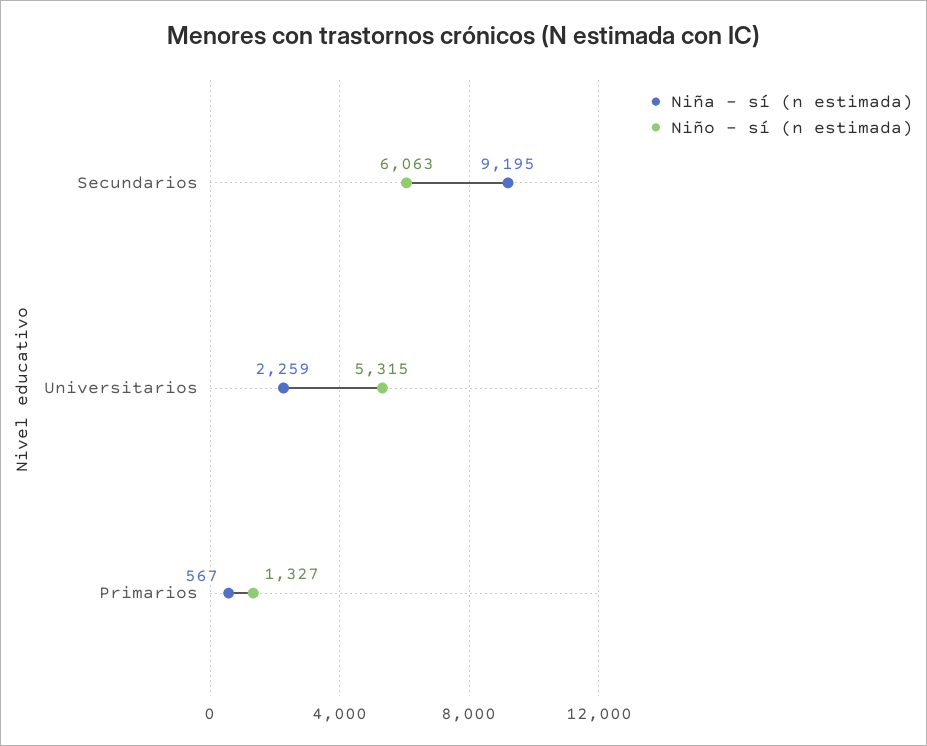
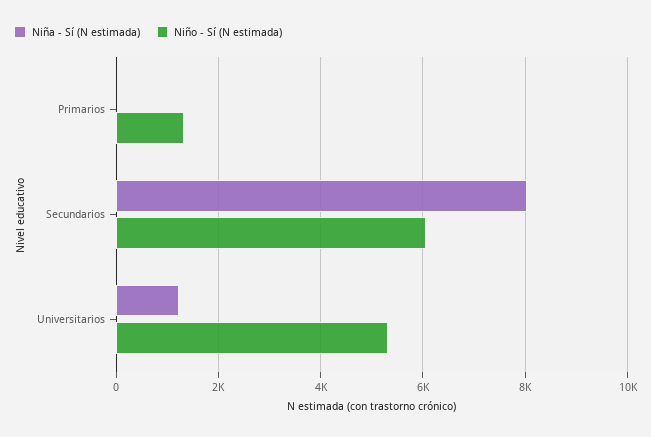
  {
    "Niña - sí (n estimada)": {
-     "Secundarios": 9195,
+     "Secundarios": 8000,
-     "Universitarios": 2259,
+     "Universitarios": 1200,
-     "Primarios": 567
+     "Primarios": 0
    },
    "Niño - sí (n estimada)": {
      "Secundarios": 6063,
      "Universitarios": 5315,
      "Primarios": 1327
    }
  }

